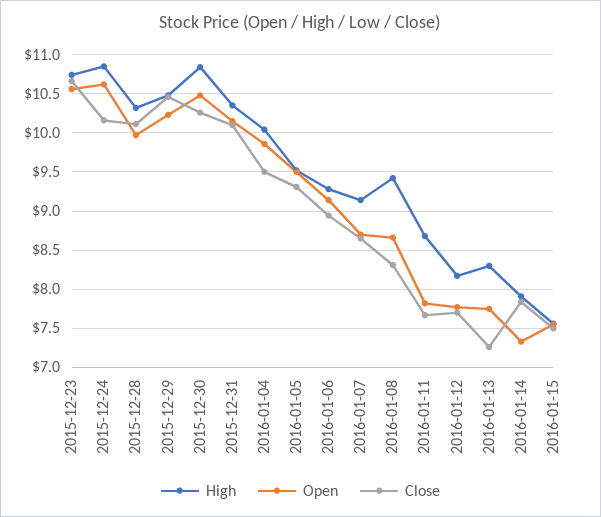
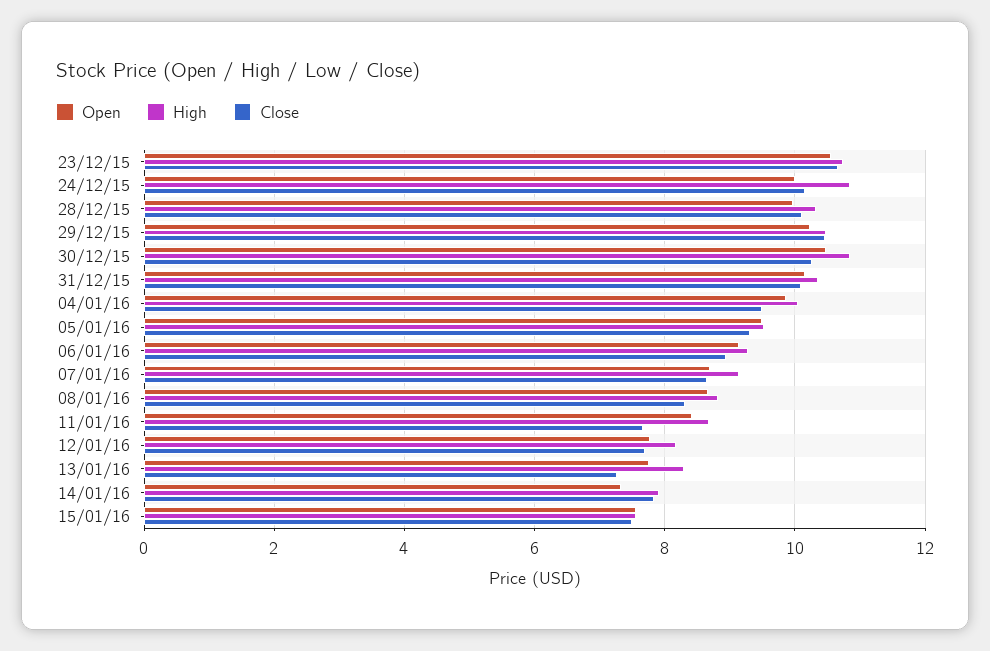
  {
    "High": {
      "2015-12-23": 10.7,
      "2015-12-24": 10.9,
      "2015-12-28": 10.3,
      "2015-12-29": 10.5,
      "2015-12-30": 10.8,
      "2015-12-31": 10.4,
      "2016-01-04": 10,
      "2016-01-05": 9.5,
      "2016-01-06": 9.3,
      "2016-01-07": 9.1,
-     "2016-01-08": 9.4,
+     "2016-01-08": 8.8,
      "2016-01-11": 8.7,
      "2016-01-12": 8.2,
      "2016-01-13": 8.3,
      "2016-01-14": 7.9,
      "2016-01-15": 7.6
    },
    "Open": {
      "2015-12-23": 10.6,
-     "2015-12-24": 10.6,
+     "2015-12-24": 10,
      "2015-12-28": 10,
      "2015-12-29": 10.2,
      "2015-12-30": 10.5,
      "2015-12-31": 10.2,
      "2016-01-04": 9.9,
      "2016-01-05": 9.5,
      "2016-01-06": 9.1,
      "2016-01-07": 8.7,
      "2016-01-08": 8.7,
-     "2016-01-11": 7.8,
+     "2016-01-11": 8.4,
      "2016-01-12": 7.8,
      "2016-01-13": 7.8,
      "2016-01-14": 7.3,
      "2016-01-15": 7.6
    },
    "Close": {
      "2015-12-23": 10.7,
      "2015-12-24": 10.2,
      "2015-12-28": 10.1,
      "2015-12-29": 10.5,
      "2015-12-30": 10.3,
      "2015-12-31": 10.1,
      "2016-01-04": 9.5,
      "2016-01-05": 9.3,
      "2016-01-06": 8.9,
      "2016-01-07": 8.7,
      "2016-01-08": 8.3,
      "2016-01-11": 7.7,
      "2016-01-12": 7.7,
      "2016-01-13": 7.3,
      "2016-01-14": 7.8,
      "2016-01-15": 7.5
    }
  }

